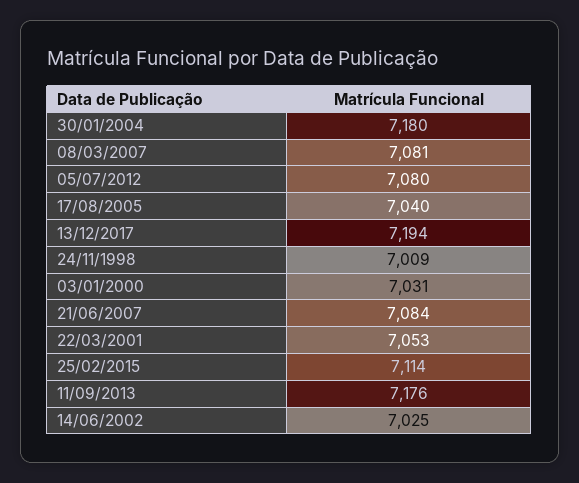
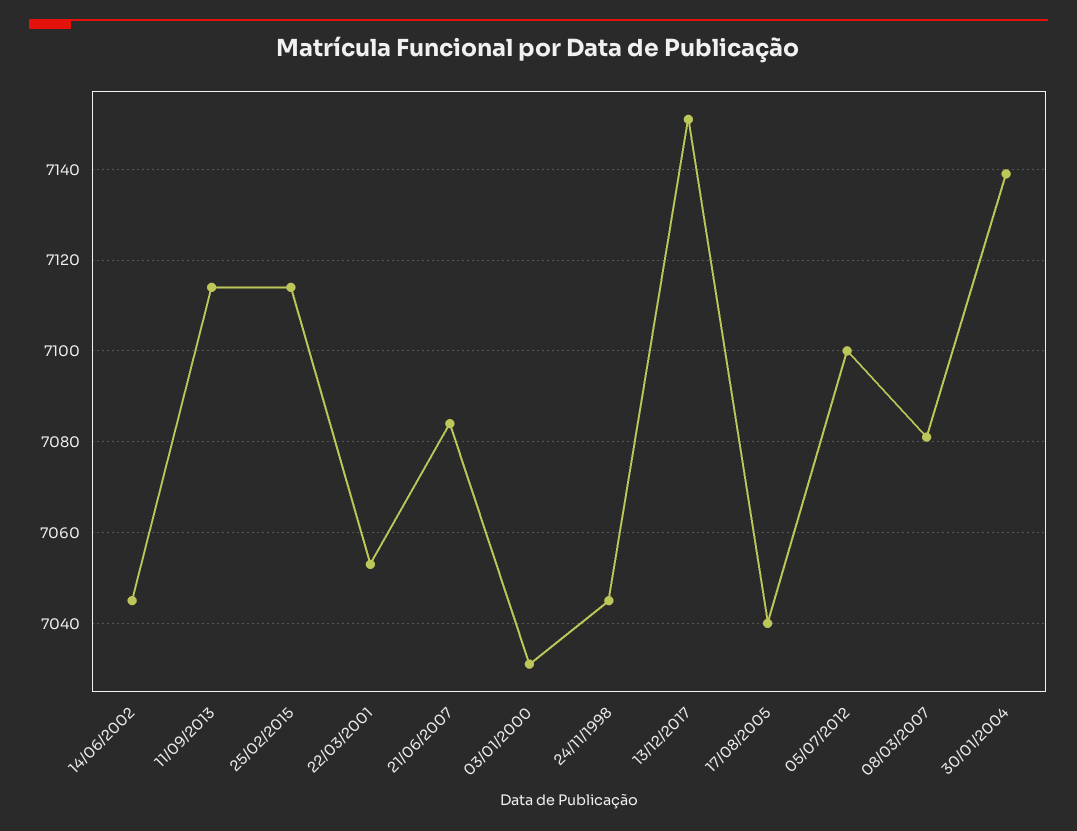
  {
-   "30/01/2004": 7180,
+   "30/01/2004": 7140,
    "08/03/2007": 7081,
-   "05/07/2012": 7080,
+   "05/07/2012": 7100,
    "17/08/2005": 7040,
-   "13/12/2017": 7194,
+   "13/12/2017": 7150,
-   "24/11/1998": 7009,
+   "24/11/1998": 7045,
    "03/01/2000": 7031,
    "21/06/2007": 7084,
    "22/03/2001": 7053,
    "25/02/2015": 7114,
-   "11/09/2013": 7176,
+   "11/09/2013": 7115,
-   "14/06/2002": 7025
+   "14/06/2002": 7045
  }

